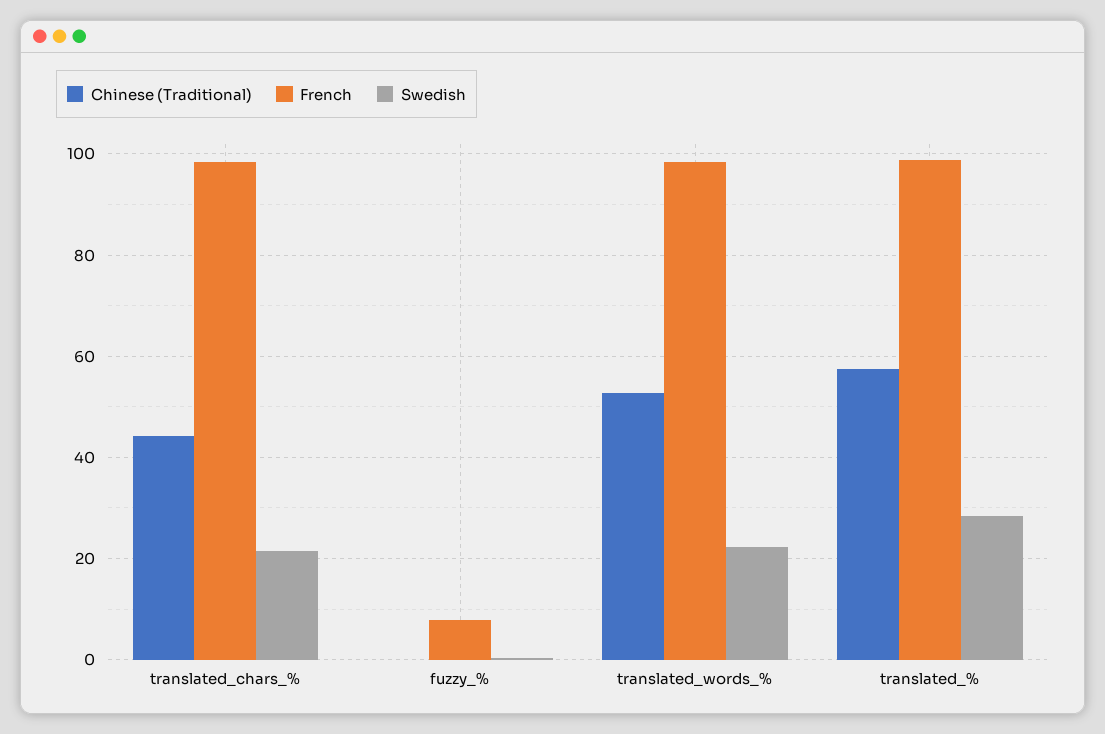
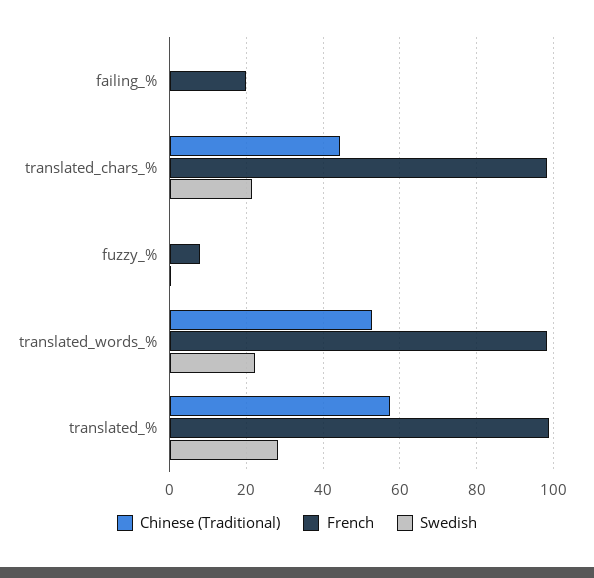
  {
    "Chinese (Traditional)": {
      "translated_chars_%": 44,
      "fuzzy_%": 0,
      "translated_words_%": 52,
-     "translated_%": 58
+     "translated_%": 58,
+     "failing_%": 0
    },
    "French": {
      "translated_chars_%": 98,
      "fuzzy_%": 8,
      "translated_words_%": 98,
-     "translated_%": 98
+     "translated_%": 98,
+     "failing_%": 20
    },
    "Swedish": {
      "translated_chars_%": 22,
      "fuzzy_%": 0,
      "translated_words_%": 22,
-     "translated_%": 28
+     "translated_%": 28,
+     "failing_%": 0
    }
  }

